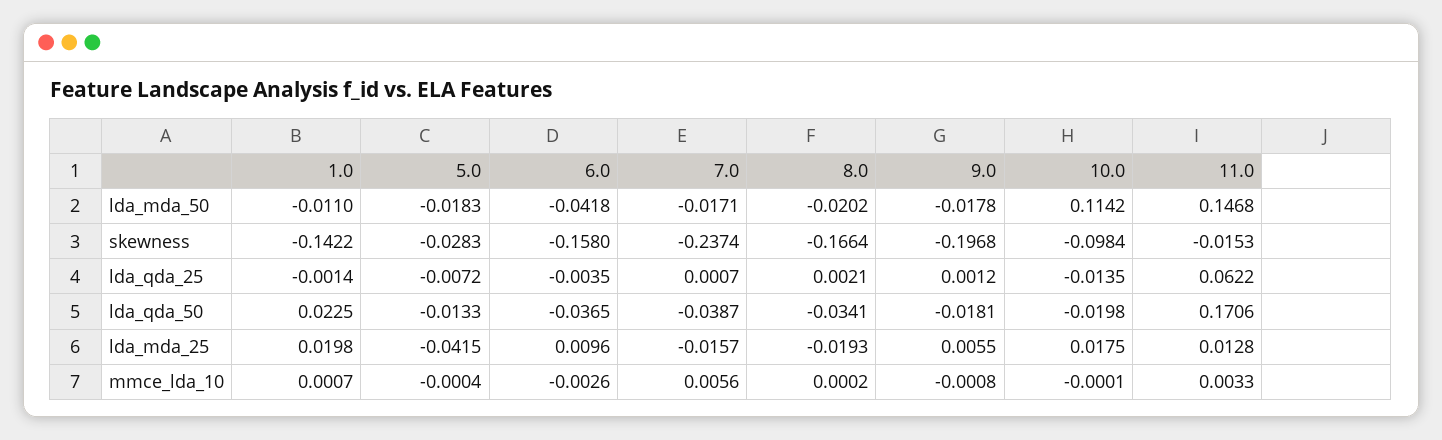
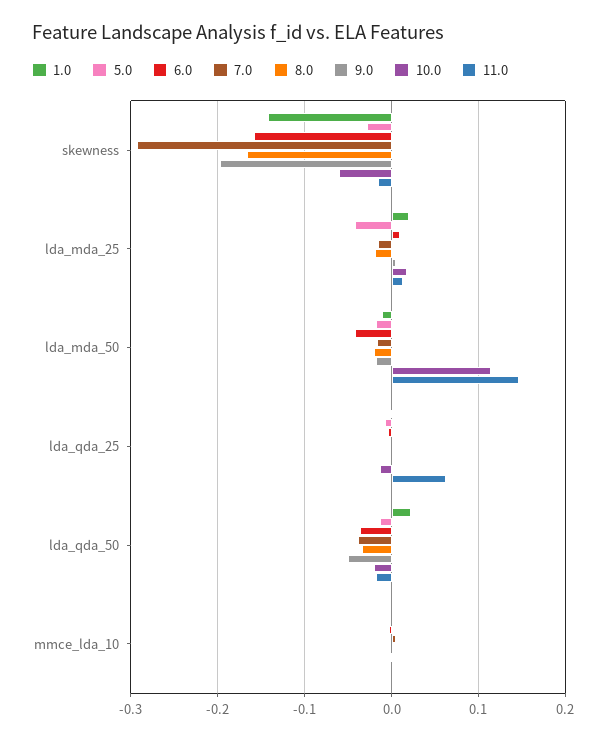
  {
    "1.0": {
      "lda_mda_50": -0.011,
      "skewness": -0.1422,
      "lda_qda_25": -0.0014,
      "lda_qda_50": 0.0225,
      "lda_mda_25": 0.0198,
      "mmce_lda_10": 0.0007
    },
    "5.0": {
      "lda_mda_50": -0.0183,
      "skewness": -0.0283,
      "lda_qda_25": -0.0072,
      "lda_qda_50": -0.0133,
      "lda_mda_25": -0.0415,
      "mmce_lda_10": -0.0004
    },
    "6.0": {
      "lda_mda_50": -0.0418,
      "skewness": -0.158,
      "lda_qda_25": -0.0035,
      "lda_qda_50": -0.0365,
      "lda_mda_25": 0.0096,
      "mmce_lda_10": -0.0026
    },
    "7.0": {
      "lda_mda_50": -0.0171,
-     "skewness": -0.2374,
+     "skewness": -0.29,
      "lda_qda_25": 0.0007,
      "lda_qda_50": -0.0387,
      "lda_mda_25": -0.0157,
      "mmce_lda_10": 0.0056
    },
    "8.0": {
      "lda_mda_50": -0.0202,
      "skewness": -0.1664,
      "lda_qda_25": 0.0021,
      "lda_qda_50": -0.0341,
      "lda_mda_25": -0.0193,
      "mmce_lda_10": 0.0002
    },
    "9.0": {
      "lda_mda_50": -0.0178,
      "skewness": -0.1968,
      "lda_qda_25": 0.0012,
-     "lda_qda_50": -0.0181,
+     "lda_qda_50": -0.05,
      "lda_mda_25": 0.0055,
      "mmce_lda_10": -0.0008
    },
    "10.0": {
      "lda_mda_50": 0.1142,
-     "skewness": -0.0984,
+     "skewness": -0.06,
      "lda_qda_25": -0.0135,
      "lda_qda_50": -0.0198,
      "lda_mda_25": 0.0175,
      "mmce_lda_10": -0.0001
    },
    "11.0": {
      "lda_mda_50": 0.1468,
      "skewness": -0.0153,
      "lda_qda_25": 0.0622,
-     "lda_qda_50": 0.1706,
+     "lda_qda_50": -0.02,
      "lda_mda_25": 0.0128,
      "mmce_lda_10": 0.0033
    }
  }

